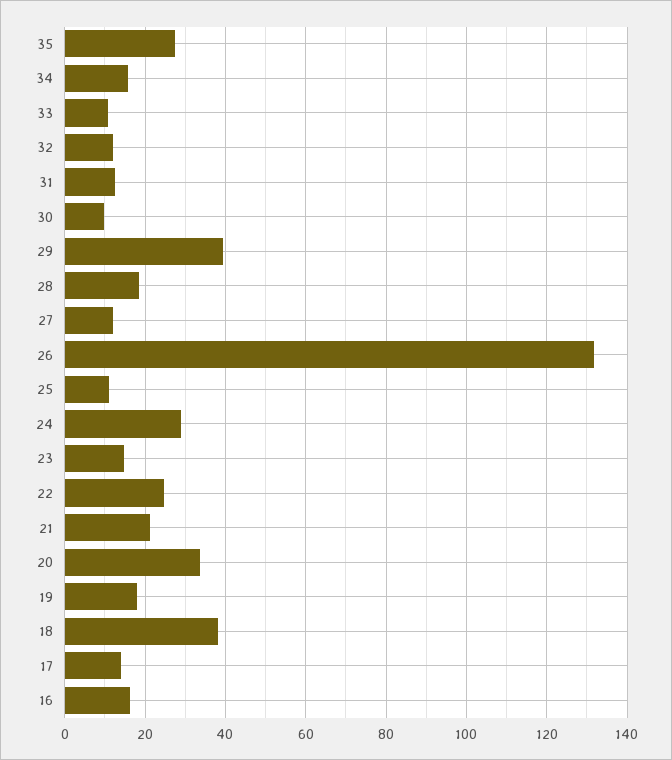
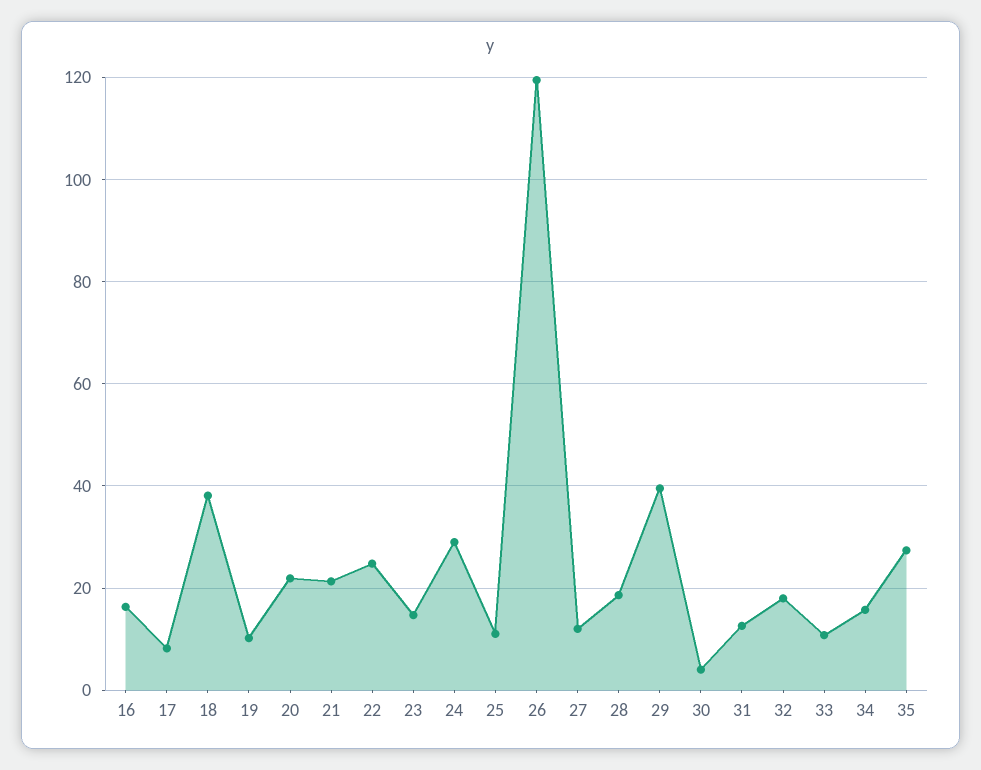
  {
    "35": 28,
    "34": 16,
    "33": 10,
-   "32": 12,
+   "32": 18,
    "31": 12,
-   "30": 10,
+   "30": 4,
    "29": 40,
    "28": 18,
    "27": 12,
-   "26": 132,
+   "26": 120,
    "25": 12,
    "24": 30,
    "23": 14,
    "22": 24,
    "21": 22,
-   "20": 34,
+   "20": 22,
-   "19": 18,
+   "19": 10,
    "18": 38,
-   "17": 14,
+   "17": 8,
    "16": 16
  }

